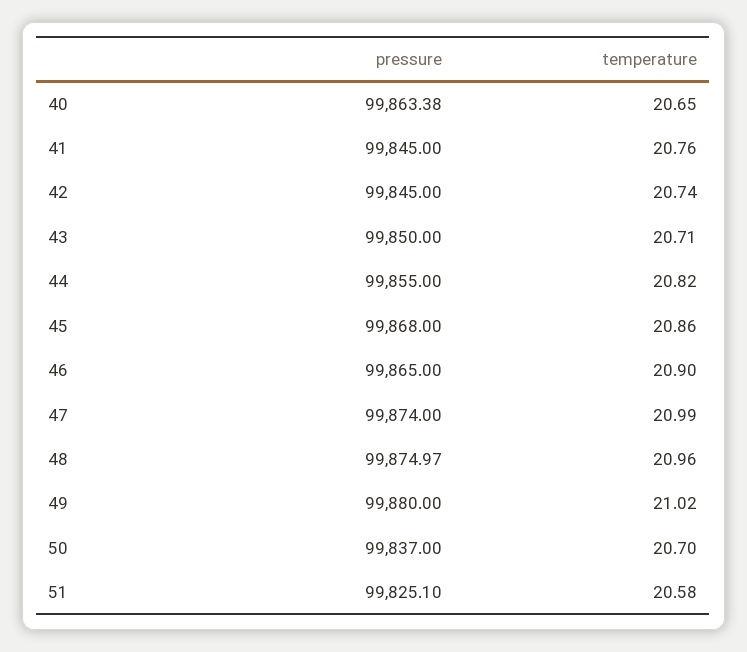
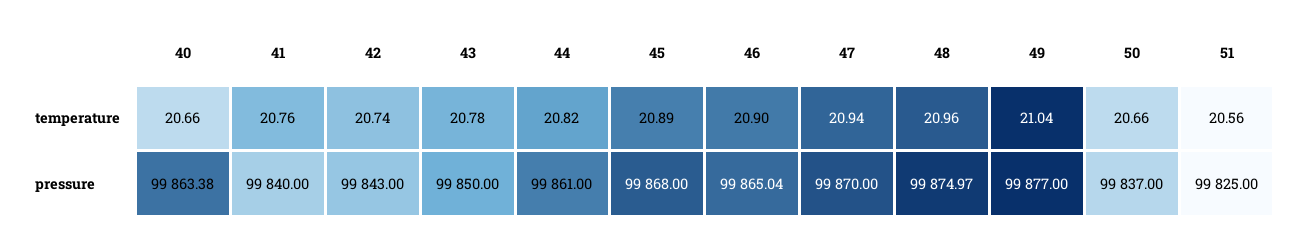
  {
    "pressure": {
      "40": 99863.38,
-     "41": 99845,
+     "41": 99840,
-     "42": 99845,
+     "42": 99843,
      "43": 99850,
-     "44": 99855,
+     "44": 99861,
      "45": 99868,
-     "46": 99865,
+     "46": 99865.04,
-     "47": 99874,
+     "47": 99870,
      "48": 99874.97,
-     "49": 99880,
+     "49": 99877,
      "50": 99837,
-     "51": 99825.1
+     "51": 99825
    },
    "temperature": {
-     "40": 20.65,
+     "40": 20.66,
      "41": 20.76,
      "42": 20.74,
-     "43": 20.71,
+     "43": 20.78,
      "44": 20.82,
-     "45": 20.86,
+     "45": 20.89,
      "46": 20.9,
-     "47": 20.99,
+     "47": 20.94,
      "48": 20.96,
-     "49": 21.02,
+     "49": 21.04,
-     "50": 20.7,
+     "50": 20.66,
-     "51": 20.58
+     "51": 20.56
    }
  }

